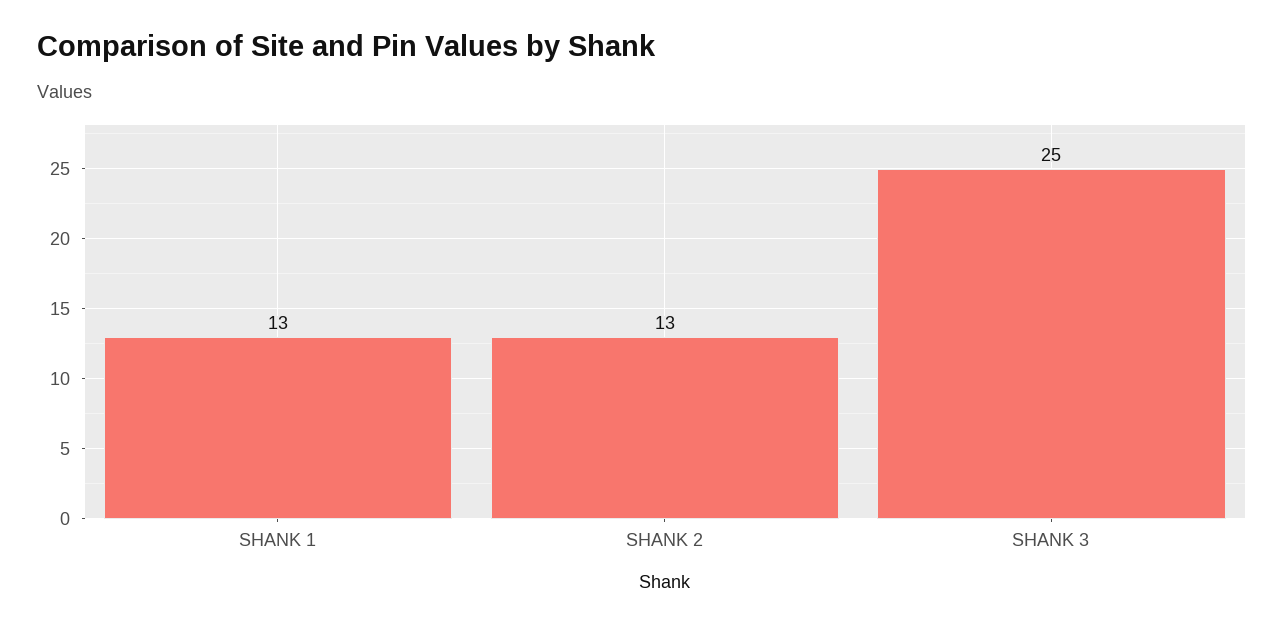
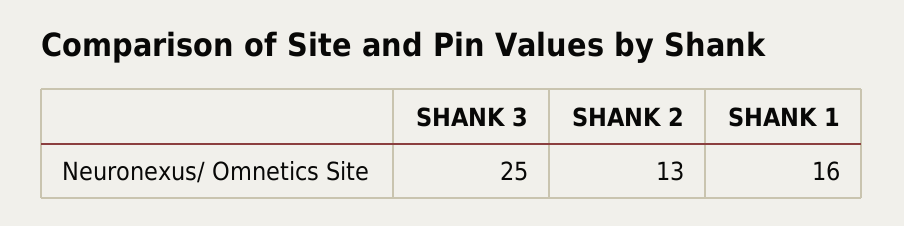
  {
-   "SHANK 1": 13,
+   "SHANK 1": 16,
    "SHANK 2": 13,
    "SHANK 3": 25
  }

